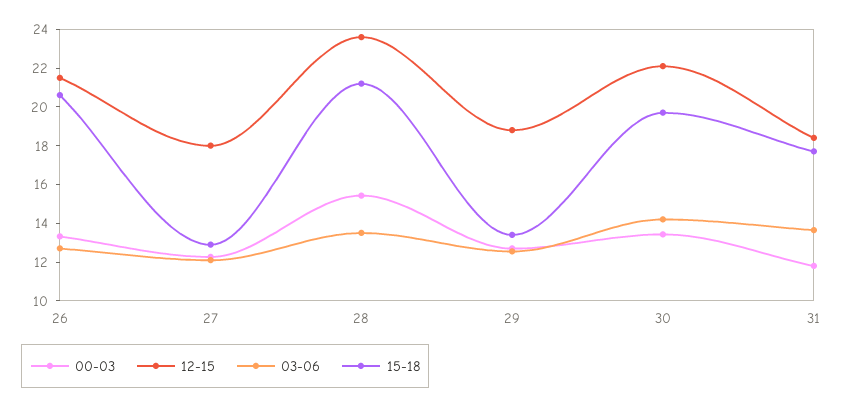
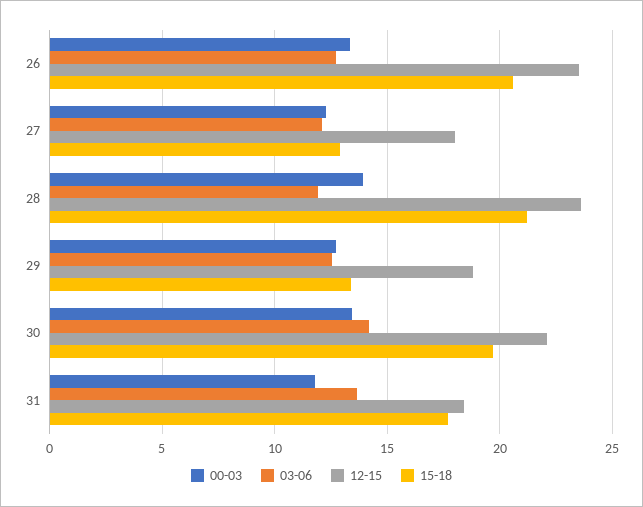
  {
    "00-03": {
      "26": 13.5,
      "27": 12.5,
-     "28": 15.5,
+     "28": 14,
      "29": 12.5,
      "30": 13.5,
      "31": 12
    },
    "12-15": {
-     "26": 21.5,
+     "26": 23.5,
      "27": 18,
      "28": 23.5,
      "29": 19,
      "30": 22,
      "31": 18.5
    },
    "03-06": {
      "26": 12.5,
      "27": 12,
-     "28": 13.5,
+     "28": 12,
      "29": 12.5,
      "30": 14,
      "31": 13.5
    },
    "15-18": {
      "26": 20.5,
      "27": 13,
      "28": 21,
      "29": 13.5,
      "30": 19.5,
      "31": 17.5
    }
  }

